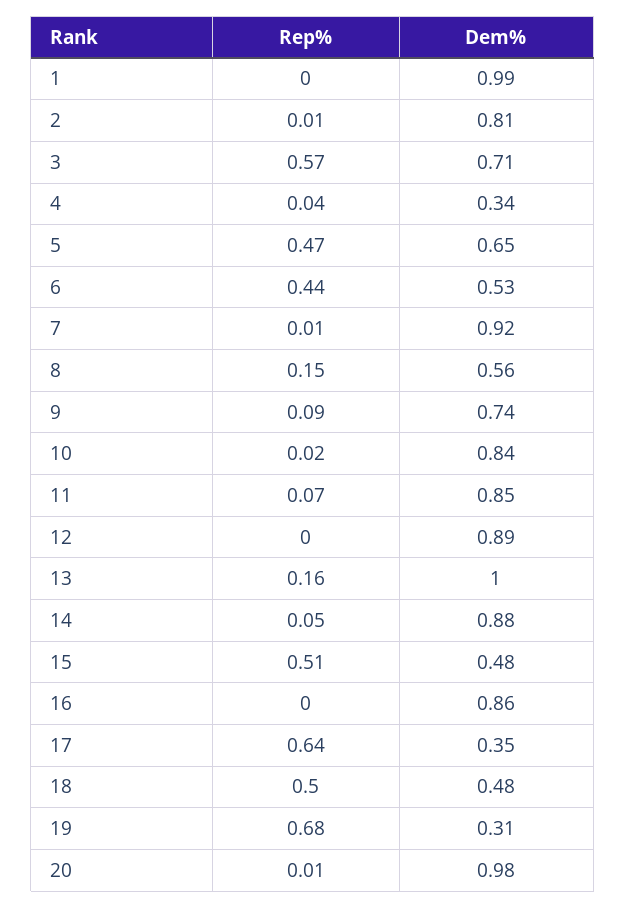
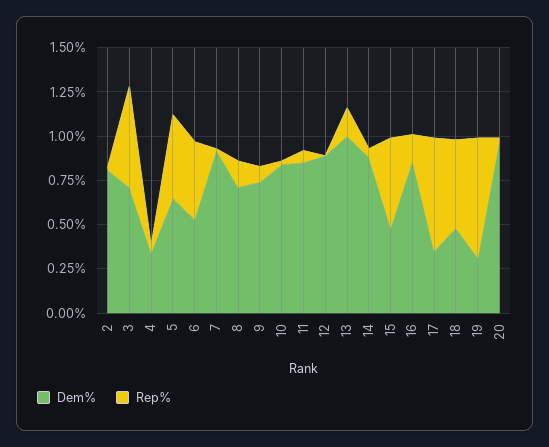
  {
    "Rep%": {
-     "1": 0,
      "2": 0.01,
      "3": 0.57,
      "4": 0.04,
      "5": 0.47,
      "6": 0.44,
      "7": 0.01,
      "8": 0.15,
      "9": 0.09,
      "10": 0.02,
      "11": 0.07,
      "12": 0,
      "13": 0.16,
      "14": 0.05,
      "15": 0.51,
-     "16": 0,
+     "16": 0.15,
      "17": 0.64,
      "18": 0.5,
      "19": 0.68,
      "20": 0.01
    },
    "Dem%": {
-     "1": 0.99,
      "2": 0.81,
      "3": 0.71,
      "4": 0.34,
      "5": 0.65,
      "6": 0.53,
      "7": 0.92,
-     "8": 0.56,
+     "8": 0.7,
      "9": 0.74,
      "10": 0.84,
      "11": 0.85,
      "12": 0.89,
      "13": 1,
      "14": 0.88,
      "15": 0.48,
      "16": 0.86,
      "17": 0.35,
      "18": 0.48,
      "19": 0.31,
      "20": 0.98
    }
  }

